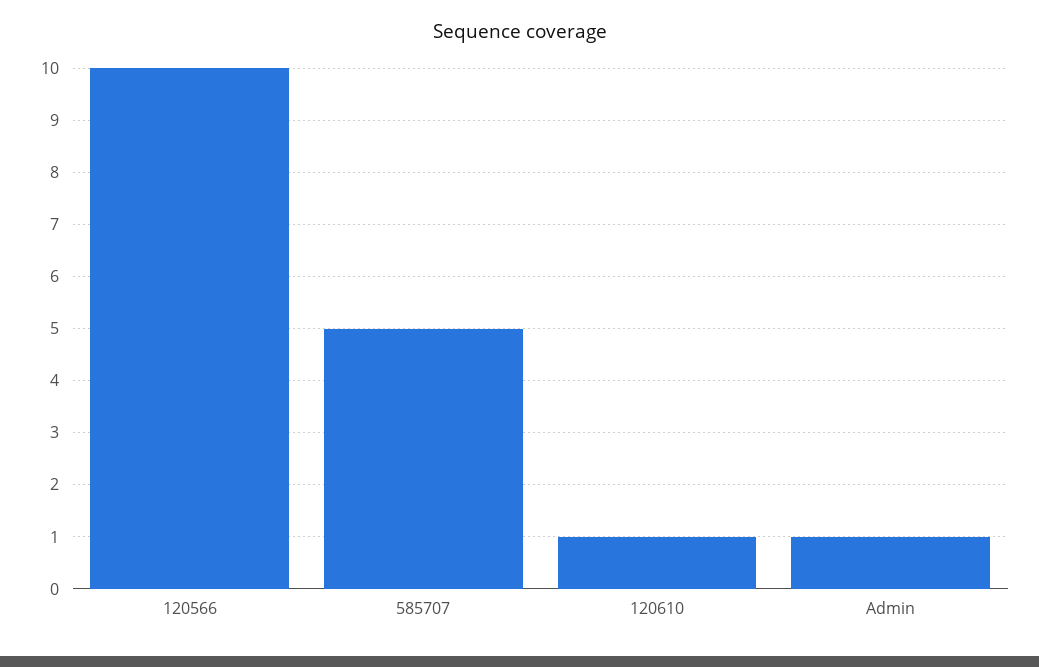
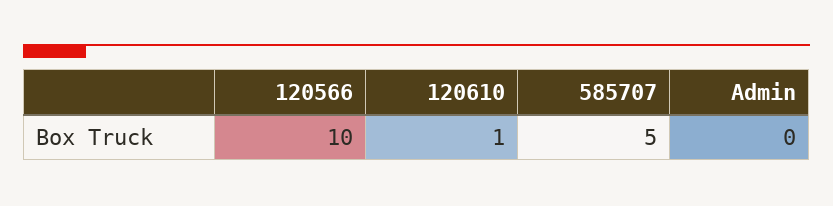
  {
    "120566": 10,
    "585707": 5,
    "120610": 1,
-   "Admin": 1
+   "Admin": 0
  }

